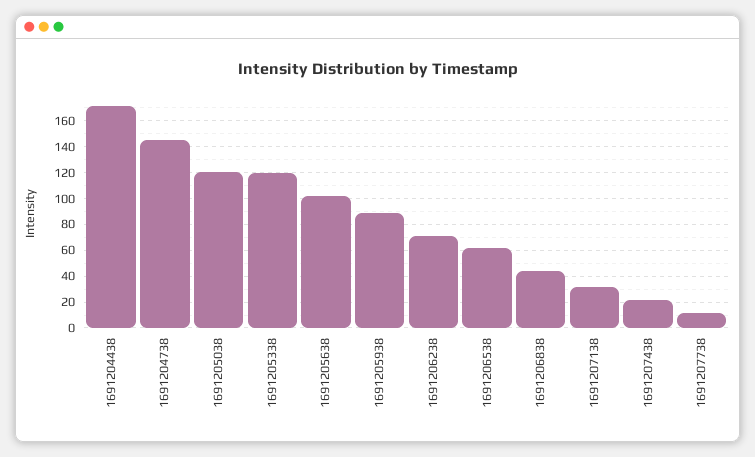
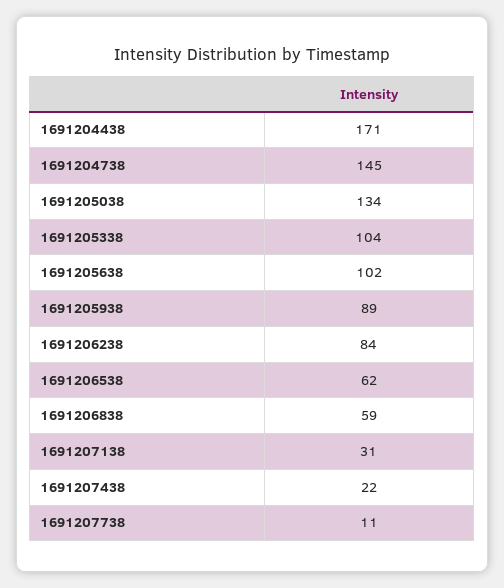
  {
    "1691204438": 171,
    "1691204738": 145,
-   "1691205038": 120,
+   "1691205038": 134,
-   "1691205338": 120,
+   "1691205338": 104,
    "1691205638": 102,
    "1691205938": 89,
-   "1691206238": 70,
+   "1691206238": 84,
    "1691206538": 62,
-   "1691206838": 45,
+   "1691206838": 59,
    "1691207138": 31,
    "1691207438": 22,
    "1691207738": 11
  }

